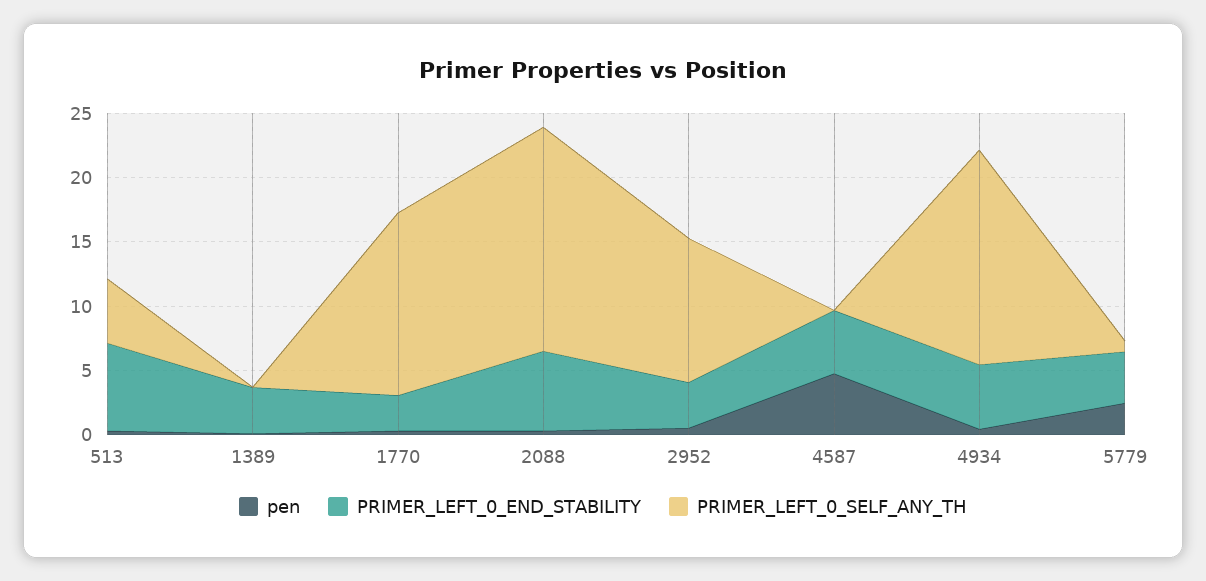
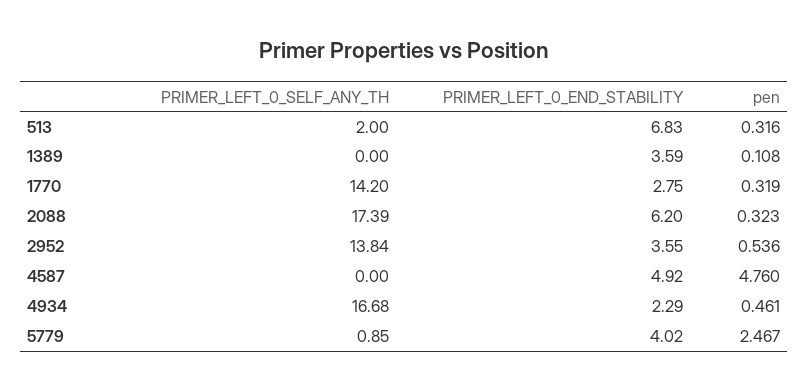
  {
    "pen": {
      "513": 0.316,
      "1389": 0.108,
      "1770": 0.319,
      "2088": 0.323,
      "2952": 0.536,
      "4587": 4.76,
      "4934": 0.461,
      "5779": 2.467
    },
    "PRIMER_LEFT_0_END_STABILITY": {
      "513": 6.83,
      "1389": 3.59,
      "1770": 2.75,
      "2088": 6.2,
      "2952": 3.55,
      "4587": 4.92,
-     "4934": 5,
+     "4934": 2.29,
      "5779": 4.02
    },
    "PRIMER_LEFT_0_SELF_ANY_TH": {
-     "513": 5,
+     "513": 2,
      "1389": 0,
      "1770": 14.2,
      "2088": 17.39,
-     "2952": 11,
+     "2952": 13.84,
      "4587": 0,
      "4934": 16.68,
      "5779": 0.85
    }
  }

